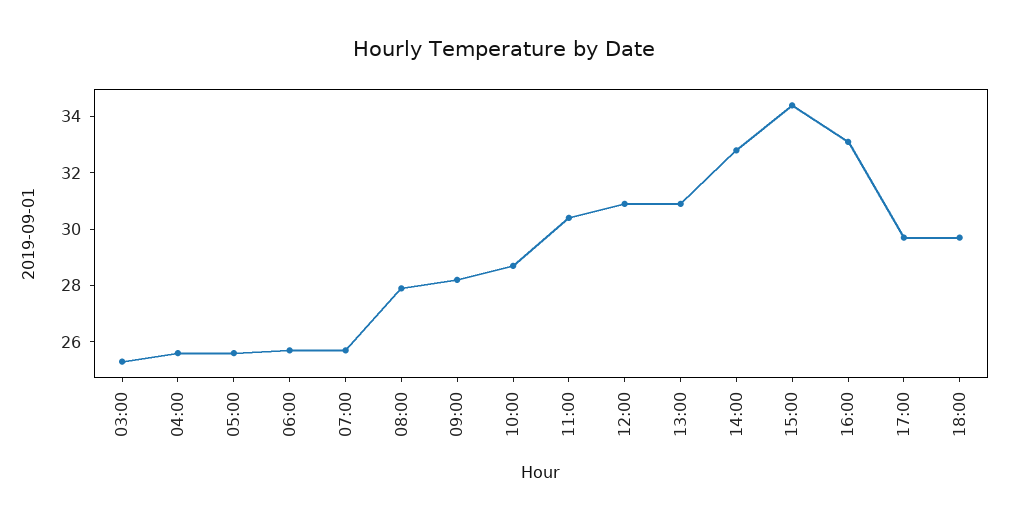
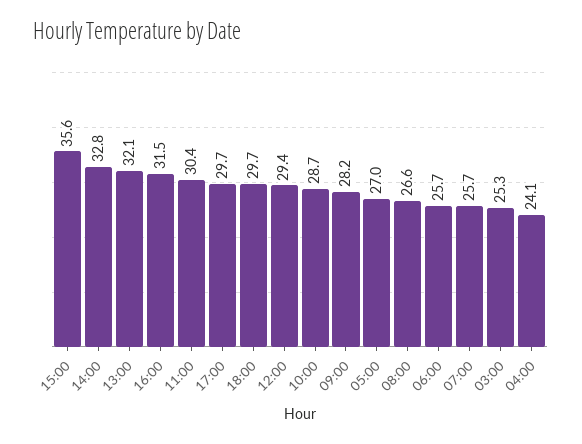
  {
    "03:00": 25.3,
-   "04:00": 25.5,
+   "04:00": 24.1,
-   "05:00": 25.5,
+   "05:00": 27,
    "06:00": 25.7,
    "07:00": 25.7,
-   "08:00": 28,
+   "08:00": 26.6,
    "09:00": 28.2,
    "10:00": 28.7,
    "11:00": 30.4,
-   "12:00": 31,
+   "12:00": 29.4,
-   "13:00": 31,
+   "13:00": 32.1,
    "14:00": 32.8,
-   "15:00": 34.5,
+   "15:00": 35.6,
-   "16:00": 33,
+   "16:00": 31.5,
    "17:00": 29.7,
    "18:00": 29.7
  }

